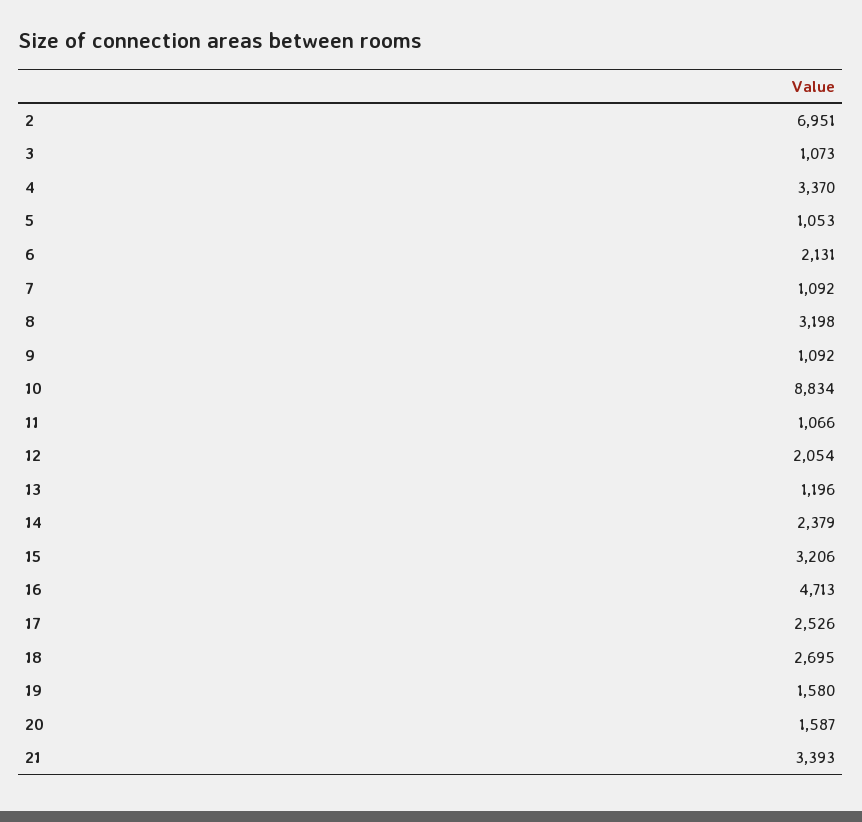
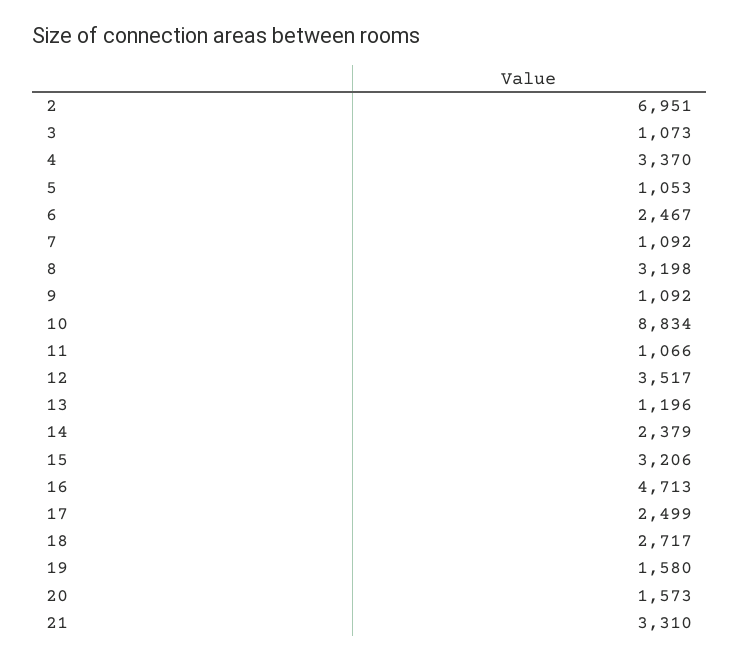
  {
    "2": 6951,
    "3": 1073,
    "4": 3370,
    "5": 1053,
-   "6": 2131,
+   "6": 2467,
    "7": 1092,
    "8": 3198,
    "9": 1092,
    "10": 8834,
    "11": 1066,
-   "12": 2054,
+   "12": 3517,
    "13": 1196,
    "14": 2379,
    "15": 3206,
    "16": 4713,
-   "17": 2526,
+   "17": 2499,
-   "18": 2695,
+   "18": 2717,
    "19": 1580,
-   "20": 1587,
+   "20": 1573,
-   "21": 3393
+   "21": 3310
  }

